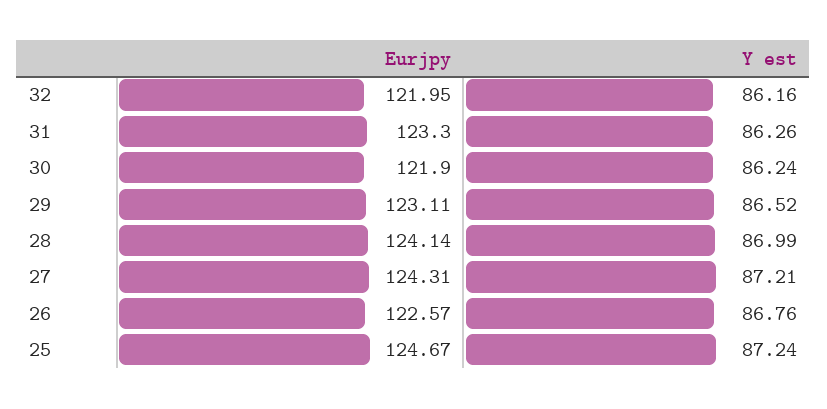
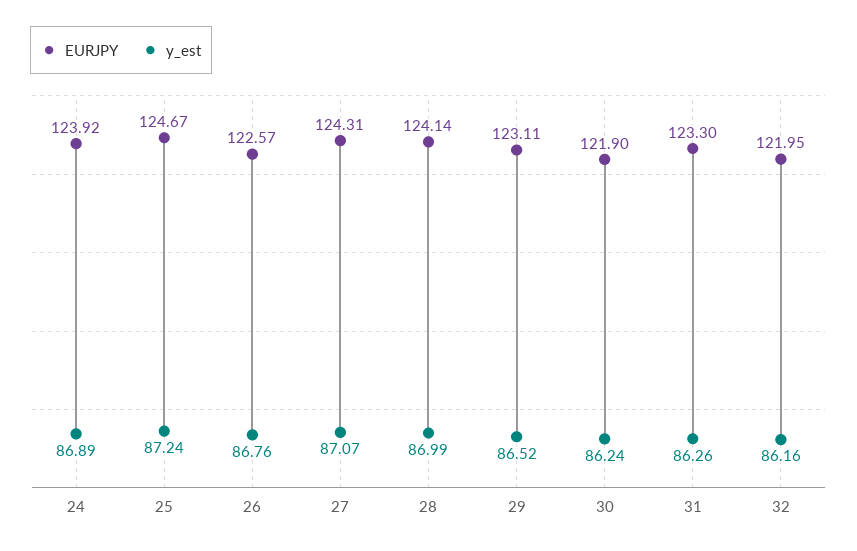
  {
    "Eurjpy": {
      "32": 121.95,
      "31": 123.3,
      "30": 121.9,
      "29": 123.11,
      "28": 124.14,
      "27": 124.31,
      "26": 122.57,
-     "25": 124.67
+     "25": 124.67,
+     "24": 123.92
    },
    "Y est": {
      "32": 86.16,
      "31": 86.26,
      "30": 86.24,
      "29": 86.52,
      "28": 86.99,
-     "27": 87.21,
+     "27": 87.07,
      "26": 86.76,
-     "25": 87.24
+     "25": 87.24,
+     "24": 86.89
    }
  }

